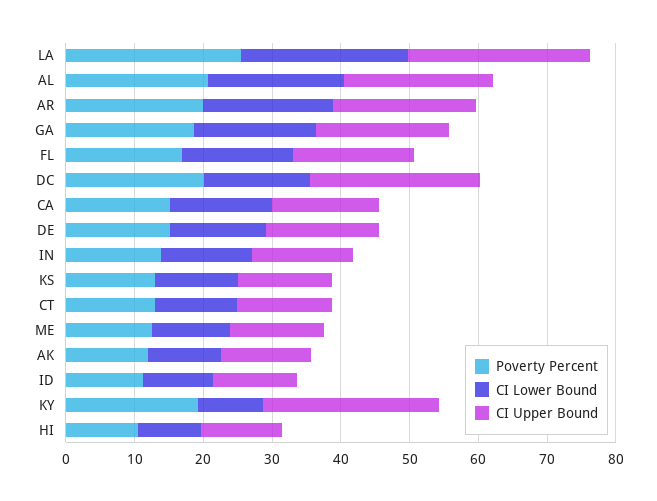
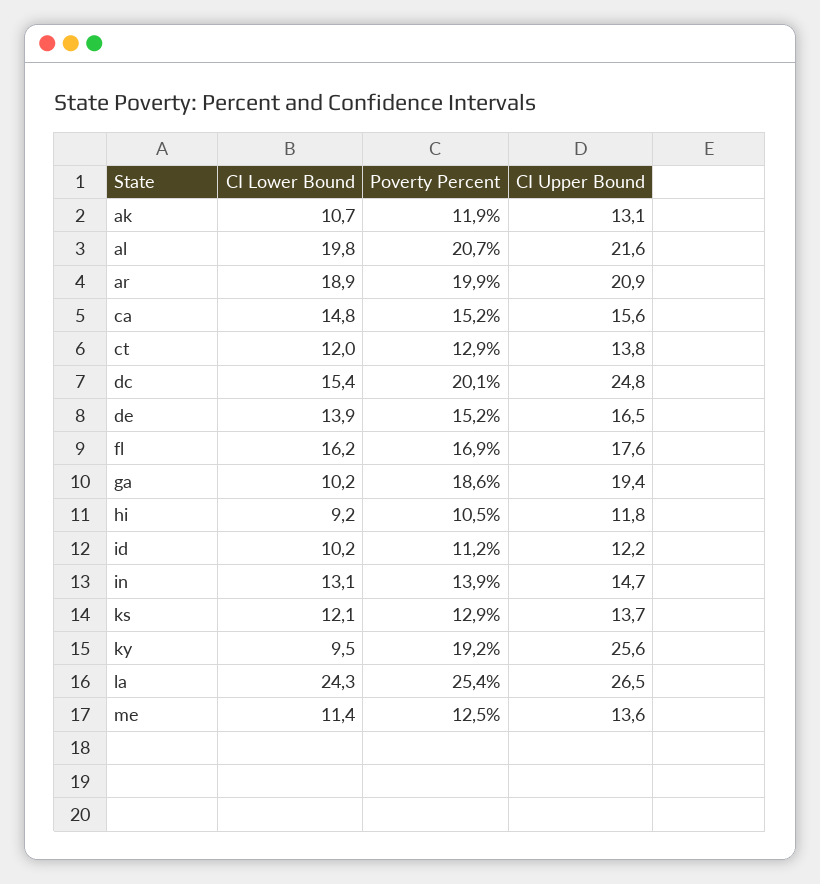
  {
    "Poverty Percent": {
      "LA": 25.4,
      "AL": 20.7,
      "AR": 19.9,
      "GA": 18.6,
      "FL": 16.9,
      "DC": 20.1,
      "CA": 15.2,
      "DE": 15.2,
      "IN": 13.9,
      "KS": 12.9,
      "CT": 12.9,
      "ME": 12.5,
      "AK": 11.9,
      "ID": 11.2,
      "KY": 19.2,
      "HI": 10.5
    },
    "CI Lower Bound": {
      "LA": 24.3,
      "AL": 19.8,
      "AR": 18.9,
-     "GA": 18,
+     "GA": 10.2,
      "FL": 16.2,
      "DC": 15.4,
      "CA": 14.8,
      "DE": 13.9,
      "IN": 13.1,
      "KS": 12.1,
      "CT": 12,
      "ME": 11.4,
      "AK": 10.7,
      "ID": 10.2,
      "KY": 9.5,
      "HI": 9.2
    },
    "CI Upper Bound": {
      "LA": 26.5,
      "AL": 21.6,
      "AR": 20.9,
      "GA": 19.4,
      "FL": 17.6,
      "DC": 24.8,
      "CA": 15.6,
      "DE": 16.5,
      "IN": 14.7,
      "KS": 13.7,
      "CT": 13.8,
      "ME": 13.6,
      "AK": 13.1,
      "ID": 12.2,
      "KY": 25.6,
      "HI": 11.8
    }
  }

